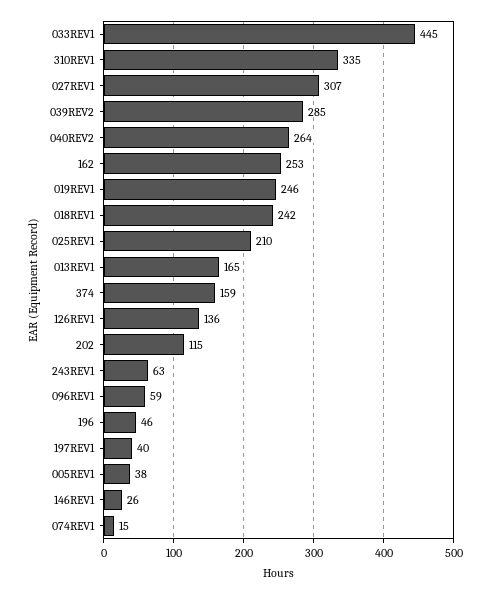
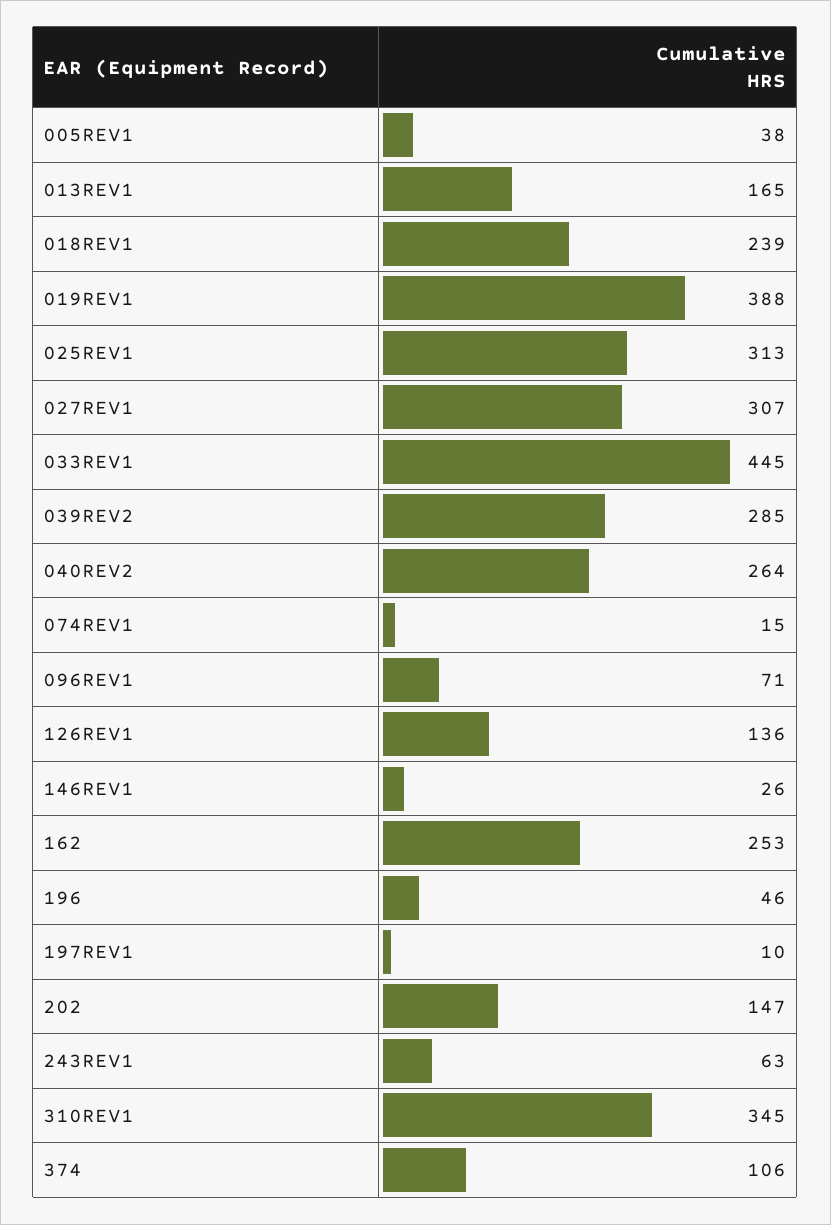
  {
    "033REV1": 445,
-   "310REV1": 335,
+   "310REV1": 345,
    "027REV1": 307,
    "039REV2": 285,
    "040REV2": 264,
    "162": 253,
-   "019REV1": 246,
+   "019REV1": 388,
-   "018REV1": 242,
+   "018REV1": 239,
-   "025REV1": 210,
+   "025REV1": 313,
    "013REV1": 165,
-   "374": 159,
+   "374": 106,
    "126REV1": 136,
-   "202": 115,
+   "202": 147,
    "243REV1": 63,
-   "096REV1": 59,
+   "096REV1": 71,
    "196": 46,
-   "197REV1": 40,
+   "197REV1": 10,
    "005REV1": 38,
    "146REV1": 26,
    "074REV1": 15
  }

